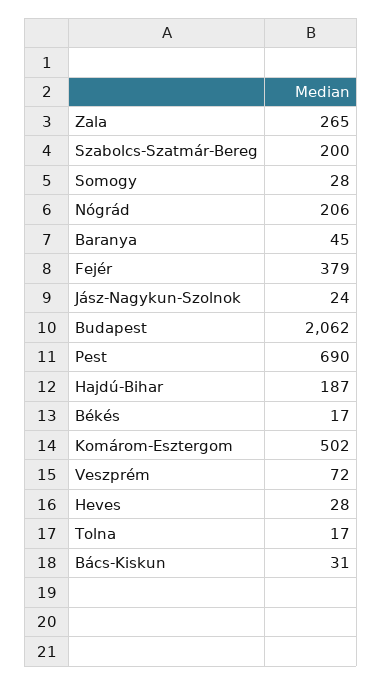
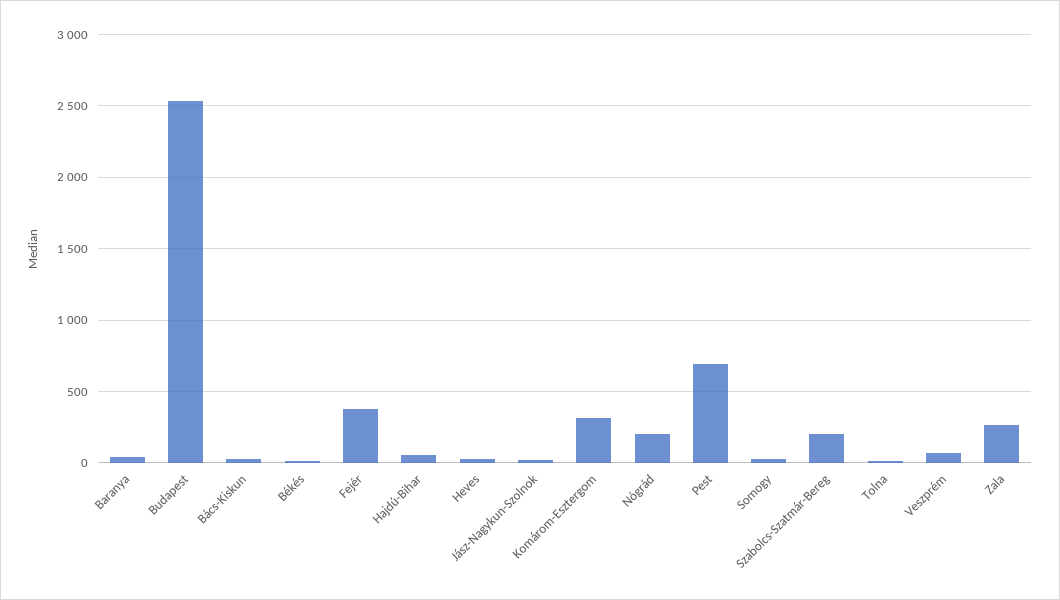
  {
    "Zala": 265,
    "Szabolcs-Szatmár-Bereg": 200,
    "Somogy": 28,
    "Nógrád": 206,
    "Baranya": 45,
    "Fejér": 379,
    "Jász-Nagykun-Szolnok": 24,
-   "Budapest": 2062,
+   "Budapest": 2550,
    "Pest": 690,
-   "Hajdú-Bihar": 187,
+   "Hajdú-Bihar": 50,
    "Békés": 17,
-   "Komárom-Esztergom": 502,
+   "Komárom-Esztergom": 300,
    "Veszprém": 72,
    "Heves": 28,
    "Tolna": 17,
    "Bács-Kiskun": 31
  }

